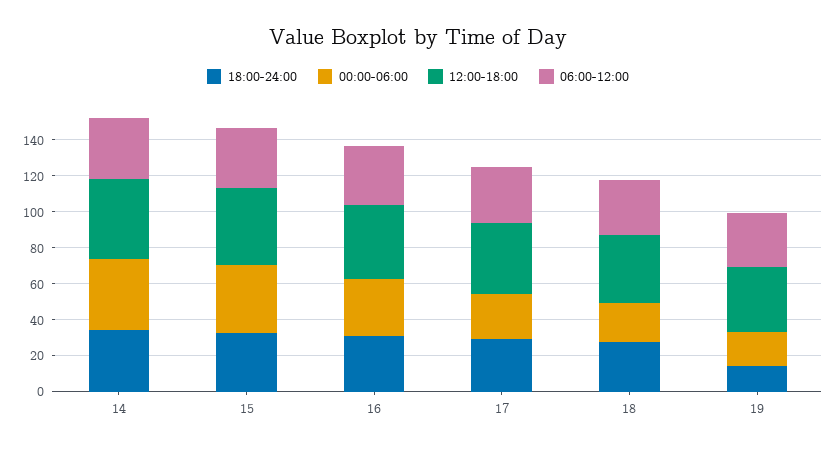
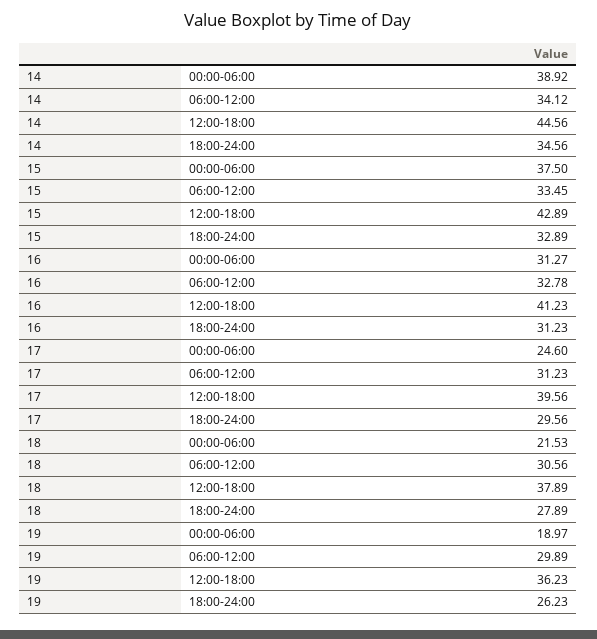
  {
    "18:00-24:00": {
      "14": 34.56,
      "15": 32.89,
      "16": 31.23,
      "17": 29.56,
      "18": 27.89,
-     "19": 15
+     "19": 26.23
    },
    "00:00-06:00": {
      "14": 38.92,
      "15": 37.5,
      "16": 31.27,
      "17": 24.6,
      "18": 21.53,
      "19": 18.97
    },
    "12:00-18:00": {
      "14": 44.56,
      "15": 42.89,
      "16": 41.23,
      "17": 39.56,
      "18": 37.89,
      "19": 36.23
    },
    "06:00-12:00": {
      "14": 34.12,
      "15": 33.45,
      "16": 32.78,
      "17": 31.23,
      "18": 30.56,
      "19": 29.89
    }
  }

